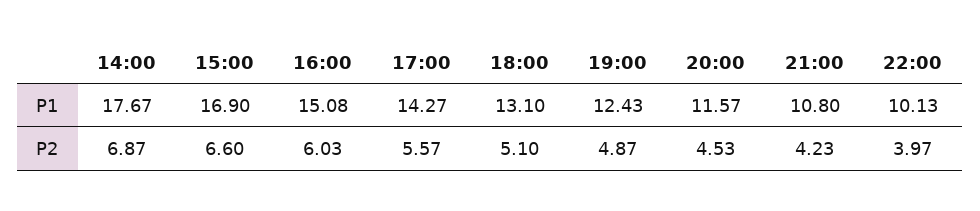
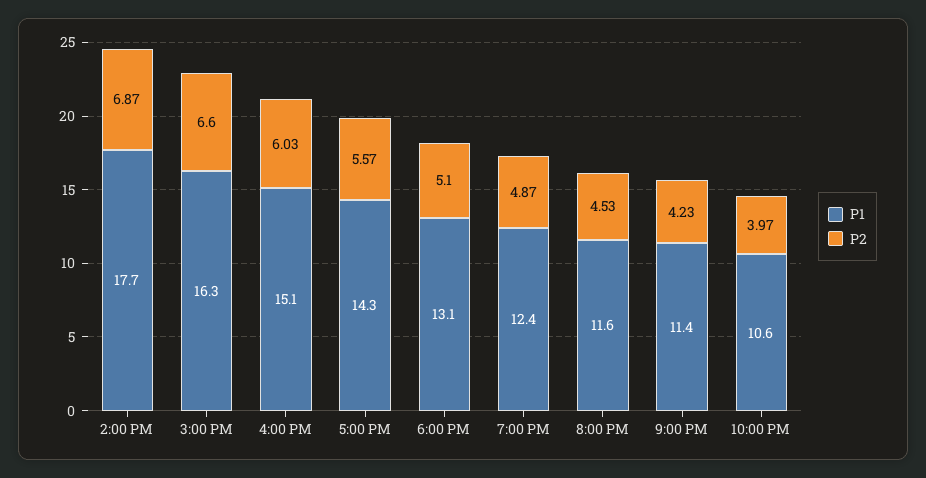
  {
    "P1": {
      "14:00": 17.67,
-     "15:00": 16.9,
+     "15:00": 16.3,
      "16:00": 15.08,
      "17:00": 14.27,
      "18:00": 13.1,
      "19:00": 12.43,
      "20:00": 11.57,
-     "21:00": 10.8,
+     "21:00": 11.4,
-     "22:00": 10.13
+     "22:00": 10.6
    },
    "P2": {
      "14:00": 6.87,
      "15:00": 6.6,
      "16:00": 6.03,
      "17:00": 5.57,
      "18:00": 5.1,
      "19:00": 4.87,
      "20:00": 4.53,
      "21:00": 4.23,
      "22:00": 3.97
    }
  }

